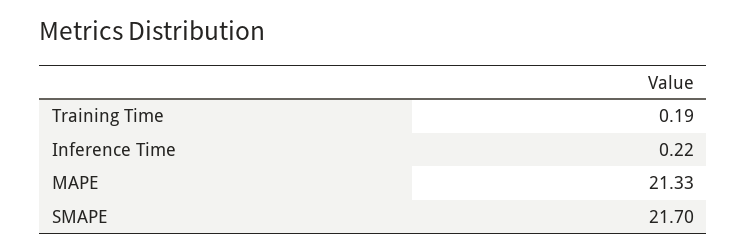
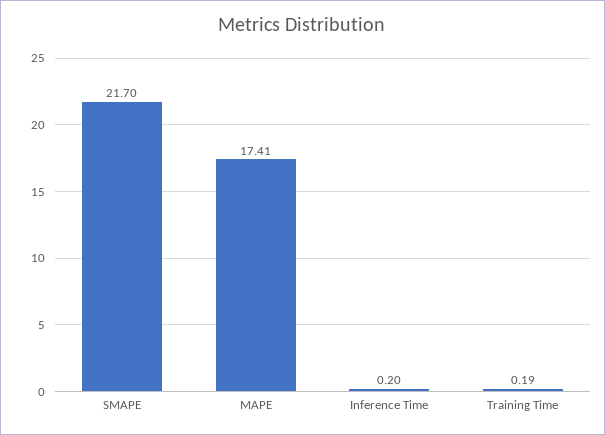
  {
    "Training Time": 0.19,
-   "Inference Time": 0.22,
+   "Inference Time": 0.2,
-   "MAPE": 21.33,
+   "MAPE": 17.41,
    "SMAPE": 21.7
  }

